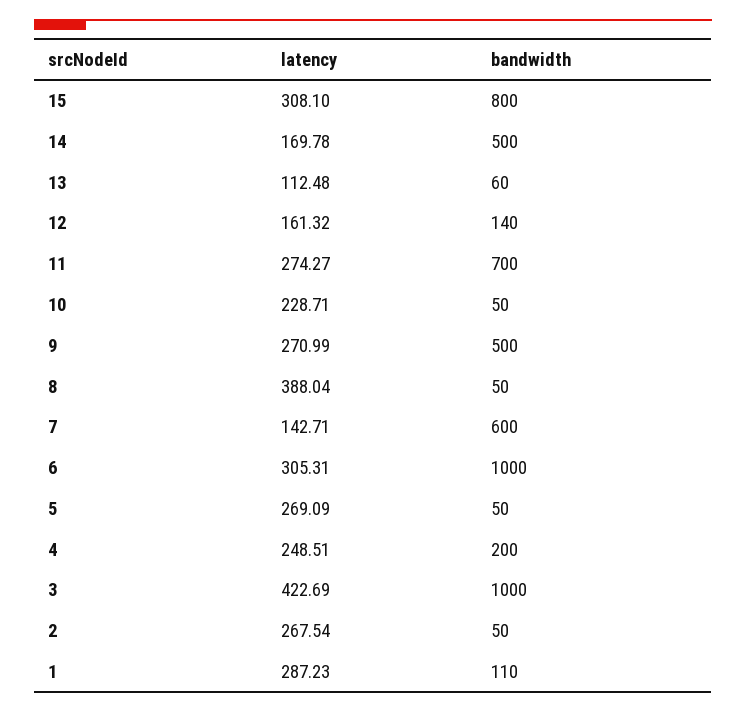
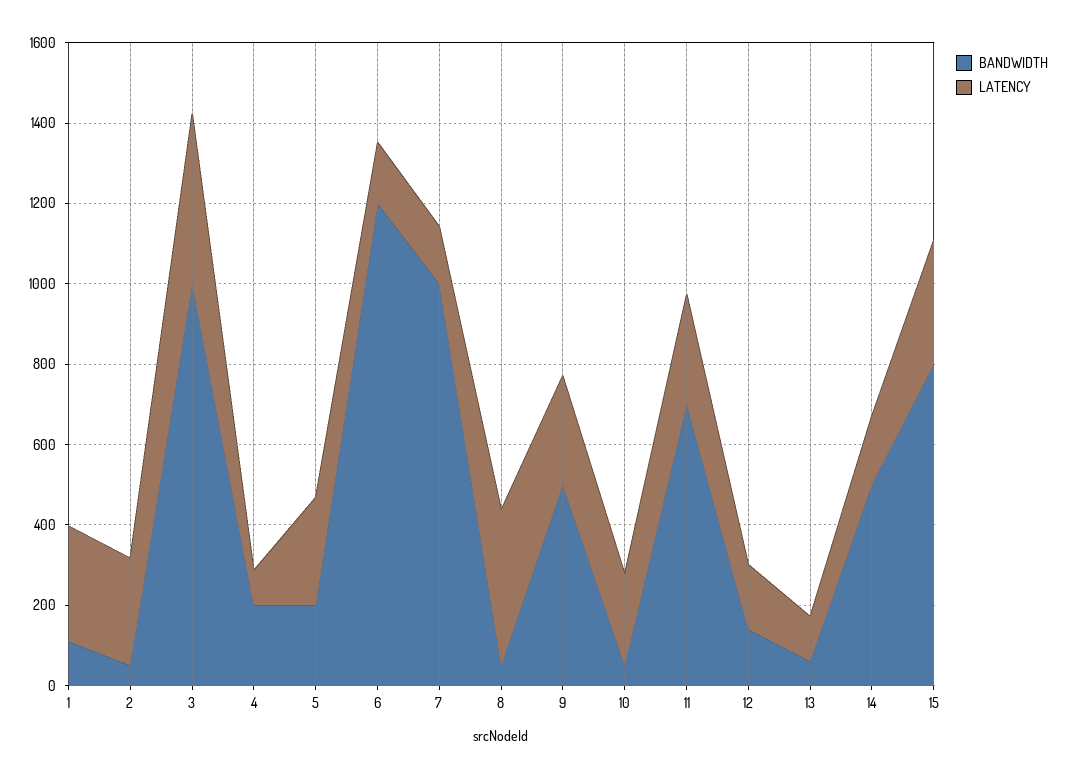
  {
    "latency": {
      "15": 308.1,
      "14": 169.78,
      "13": 112.48,
      "12": 161.32,
      "11": 274.27,
      "10": 228.71,
      "9": 270.99,
      "8": 388.04,
      "7": 142.71,
-     "6": 305.31,
+     "6": 150,
      "5": 269.09,
-     "4": 248.51,
+     "4": 100,
      "3": 422.69,
      "2": 267.54,
      "1": 287.23
    },
    "bandwidth": {
      "15": 800,
      "14": 500,
      "13": 60,
      "12": 140,
      "11": 700,
      "10": 50,
      "9": 500,
      "8": 50,
-     "7": 600,
+     "7": 1000,
-     "6": 1000,
+     "6": 1200,
-     "5": 50,
+     "5": 200,
      "4": 200,
      "3": 1000,
      "2": 50,
      "1": 110
    }
  }

